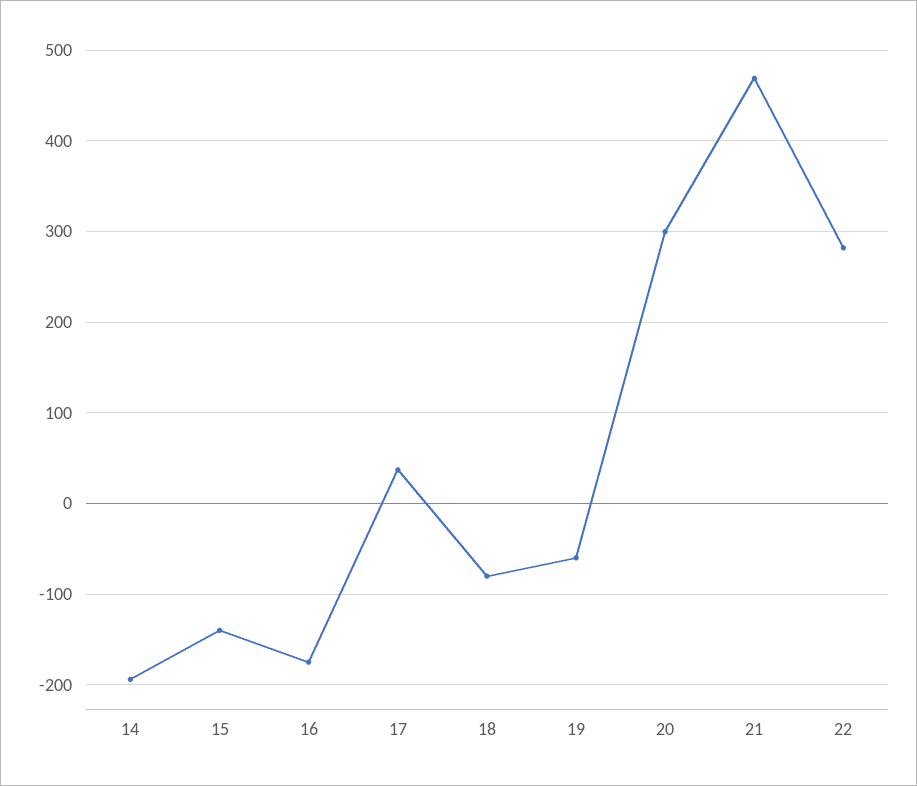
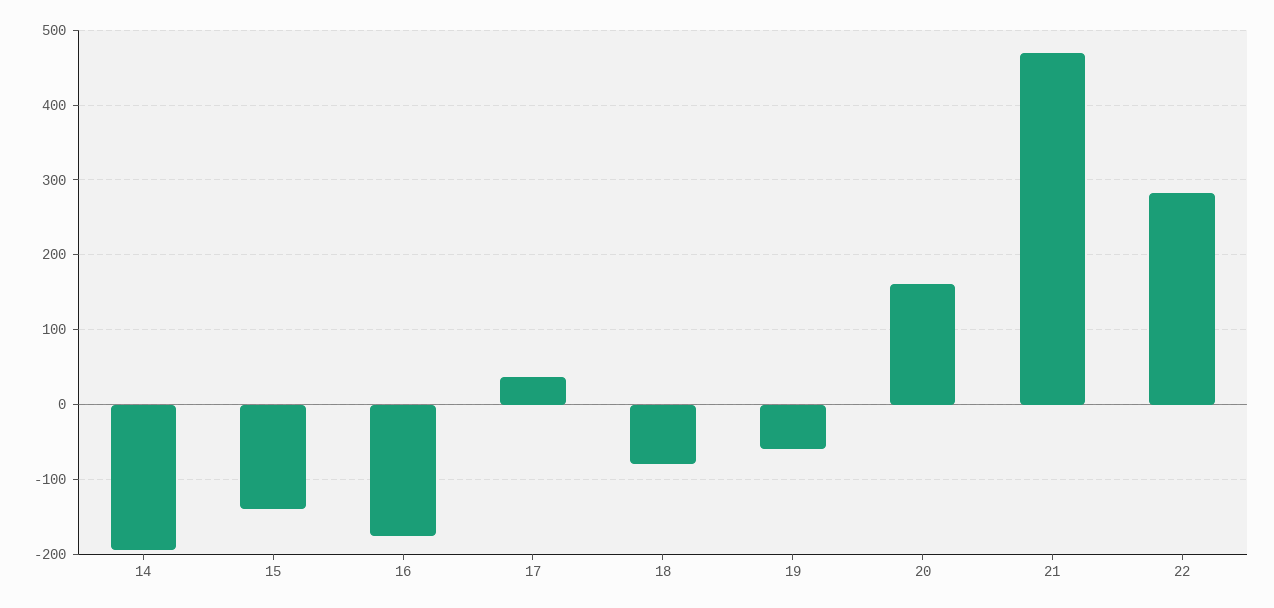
  {
    "14": -190,
    "15": -140,
    "16": -180,
    "17": 40,
    "18": -80,
    "19": -60,
-   "20": 300,
+   "20": 160,
    "21": 470,
    "22": 280
  }

